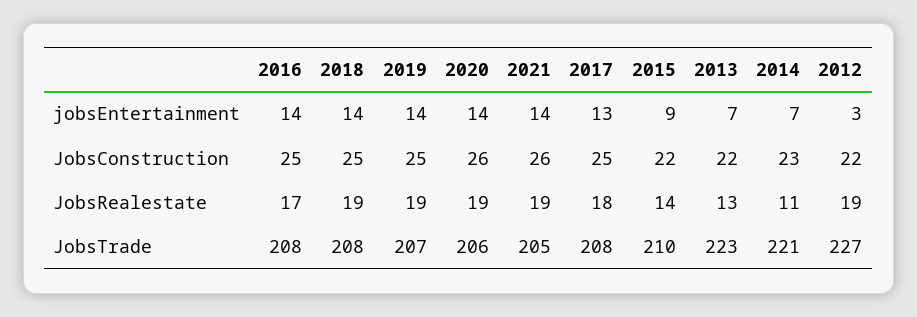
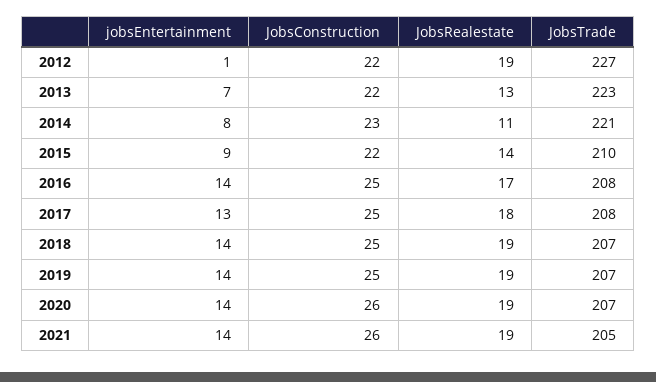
  {
    "2016": {
      "jobsEntertainment": 14,
      "JobsConstruction": 25,
      "JobsRealestate": 17,
      "JobsTrade": 208
    },
    "2018": {
      "jobsEntertainment": 14,
      "JobsConstruction": 25,
      "JobsRealestate": 19,
-     "JobsTrade": 208
+     "JobsTrade": 207
    },
    "2019": {
      "jobsEntertainment": 14,
      "JobsConstruction": 25,
      "JobsRealestate": 19,
      "JobsTrade": 207
    },
    "2020": {
      "jobsEntertainment": 14,
      "JobsConstruction": 26,
      "JobsRealestate": 19,
-     "JobsTrade": 206
+     "JobsTrade": 207
    },
    "2021": {
      "jobsEntertainment": 14,
      "JobsConstruction": 26,
      "JobsRealestate": 19,
      "JobsTrade": 205
    },
    "2017": {
      "jobsEntertainment": 13,
      "JobsConstruction": 25,
      "JobsRealestate": 18,
      "JobsTrade": 208
    },
    "2015": {
      "jobsEntertainment": 9,
      "JobsConstruction": 22,
      "JobsRealestate": 14,
      "JobsTrade": 210
    },
    "2013": {
      "jobsEntertainment": 7,
      "JobsConstruction": 22,
      "JobsRealestate": 13,
      "JobsTrade": 223
    },
    "2014": {
-     "jobsEntertainment": 7,
+     "jobsEntertainment": 8,
      "JobsConstruction": 23,
      "JobsRealestate": 11,
      "JobsTrade": 221
    },
    "2012": {
-     "jobsEntertainment": 3,
+     "jobsEntertainment": 1,
      "JobsConstruction": 22,
      "JobsRealestate": 19,
      "JobsTrade": 227
    }
  }

